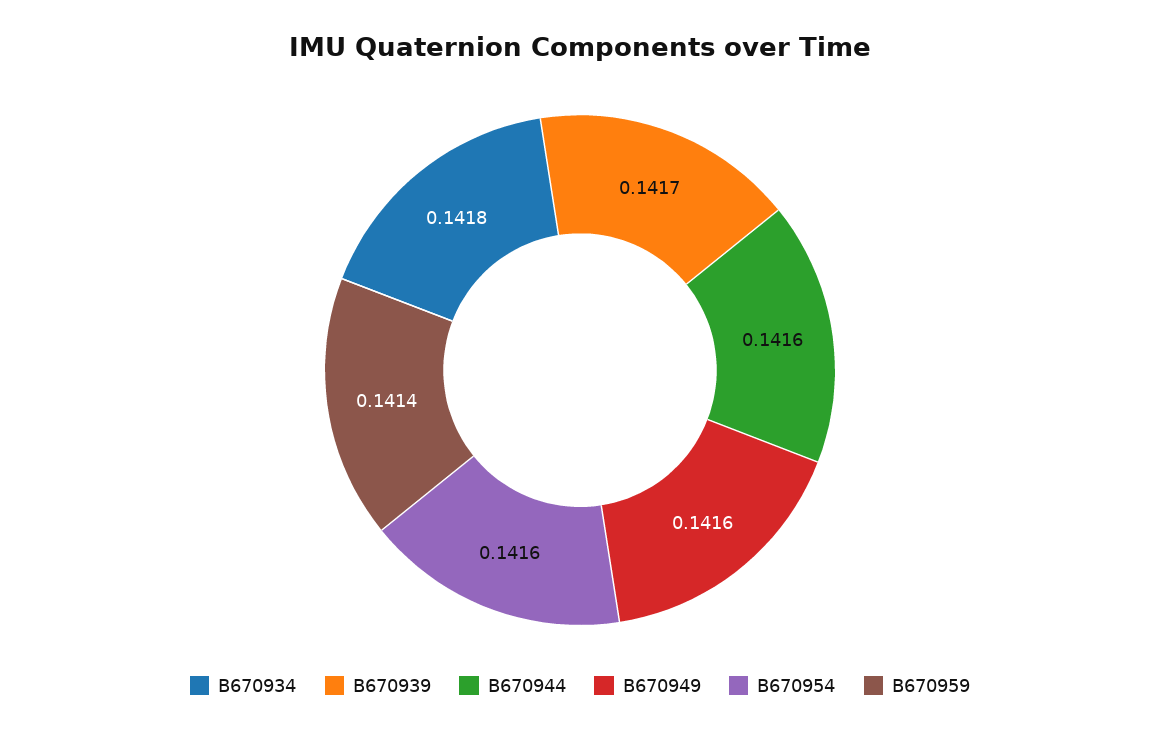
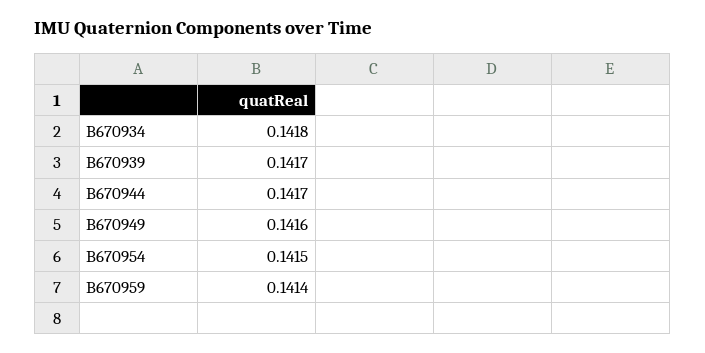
  {
    "B670934": 0.1418,
    "B670939": 0.1417,
-   "B670944": 0.1416,
+   "B670944": 0.1417,
    "B670949": 0.1416,
-   "B670954": 0.1416,
+   "B670954": 0.1415,
    "B670959": 0.1414
  }

